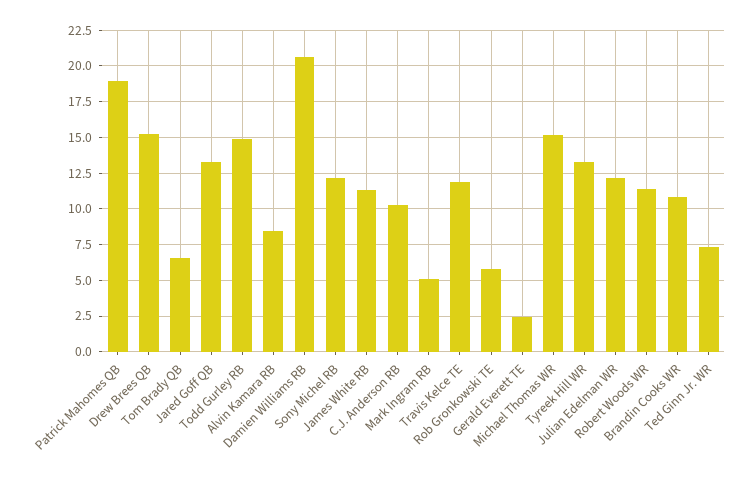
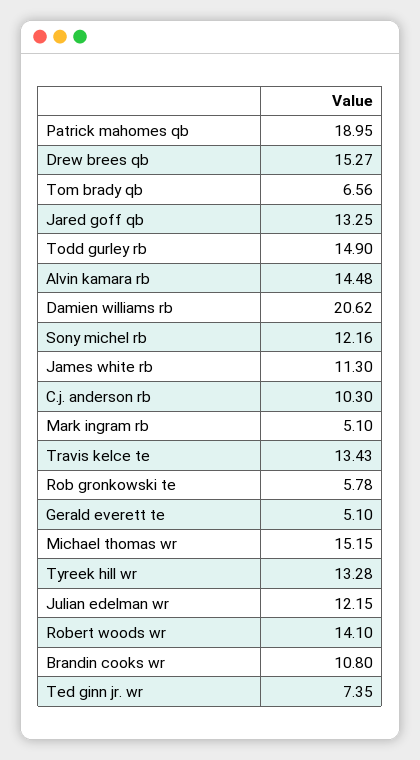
  {
    "Patrick Mahomes QB": 18.95,
    "Drew Brees QB": 15.27,
    "Tom Brady QB": 6.56,
    "Jared Goff QB": 13.25,
    "Todd Gurley RB": 14.9,
-   "Alvin Kamara RB": 8.5,
+   "Alvin Kamara RB": 14.48,
    "Damien Williams RB": 20.62,
    "Sony Michel RB": 12.16,
    "James White RB": 11.3,
    "C.J. Anderson RB": 10.3,
    "Mark Ingram RB": 5.1,
-   "Travis Kelce TE": 12,
+   "Travis Kelce TE": 13.43,
    "Rob Gronkowski TE": 5.78,
-   "Gerald Everett TE": 2.5,
+   "Gerald Everett TE": 5.1,
    "Michael Thomas WR": 15.15,
    "Tyreek Hill WR": 13.28,
    "Julian Edelman WR": 12.15,
-   "Robert Woods WR": 11.5,
+   "Robert Woods WR": 14.1,
    "Brandin Cooks WR": 10.8,
    "Ted Ginn Jr. WR": 7.35
  }

